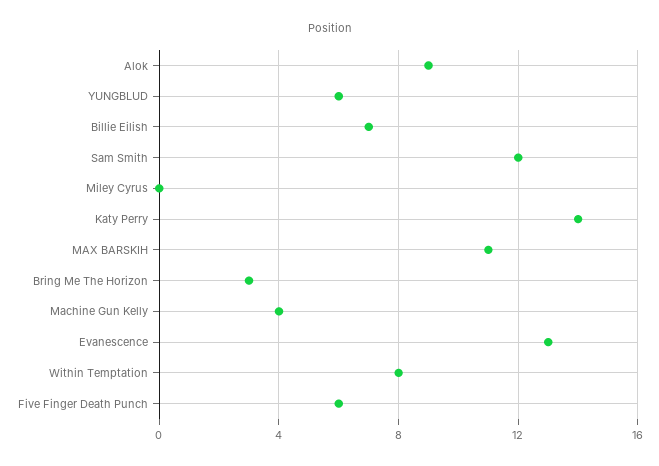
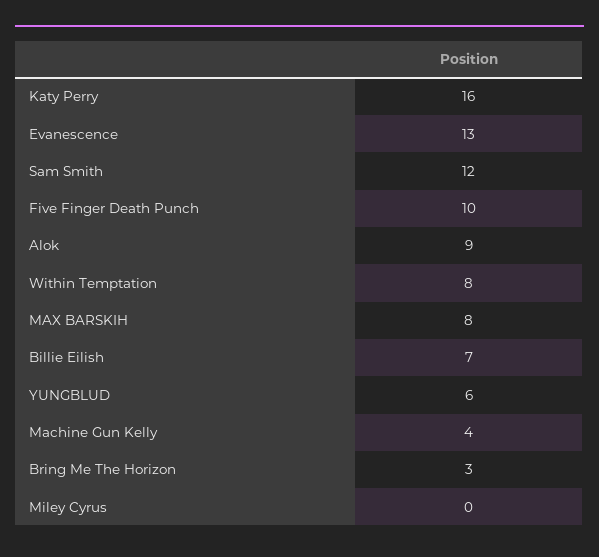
  {
    "Alok": 9,
    "YUNGBLUD": 6,
    "Billie Eilish": 7,
    "Sam Smith": 12,
    "Miley Cyrus": 0,
-   "Katy Perry": 14,
+   "Katy Perry": 16,
-   "MAX BARSKIH": 11,
+   "MAX BARSKIH": 8,
    "Bring Me The Horizon": 3,
    "Machine Gun Kelly": 4,
    "Evanescence": 13,
    "Within Temptation": 8,
-   "Five Finger Death Punch": 6
+   "Five Finger Death Punch": 10
  }

